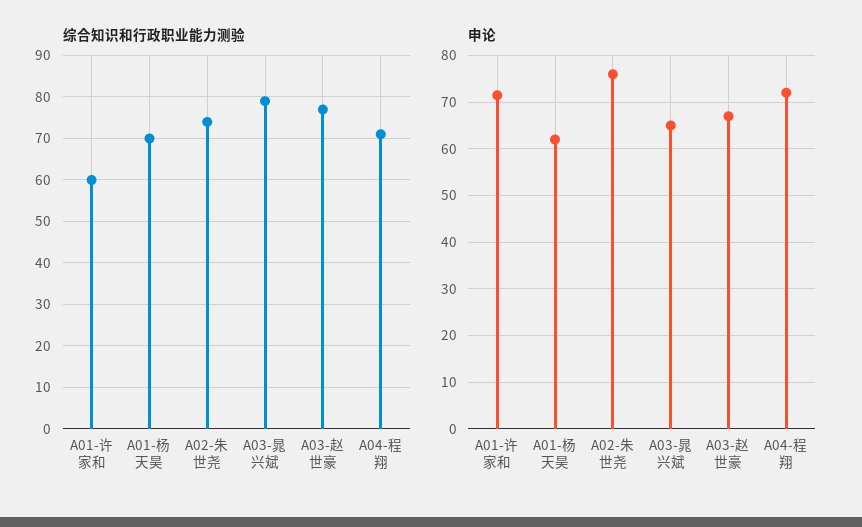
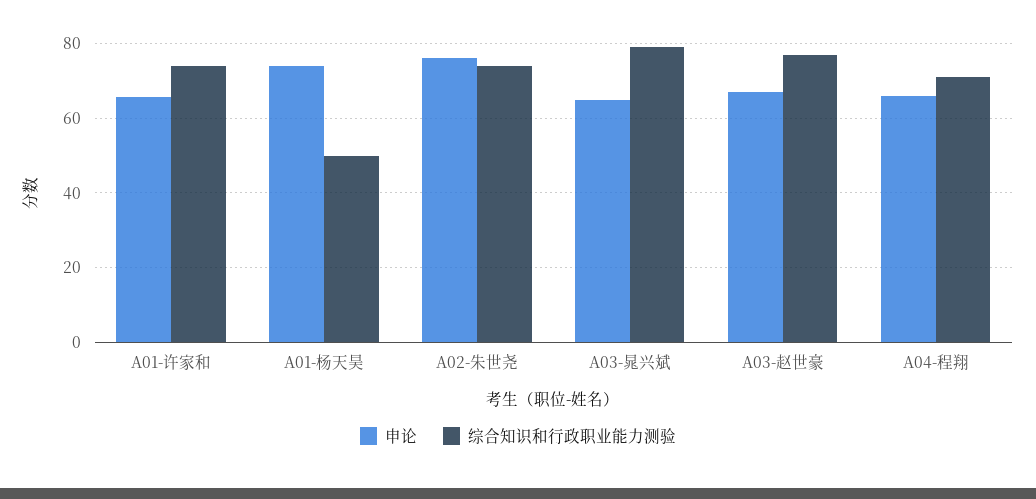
  {
    "综合知识和行政职业能力测验": {
-     "A01-许家和": 60,
+     "A01-许家和": 74,
-     "A01-杨天昊": 70,
+     "A01-杨天昊": 50,
      "A02-朱世尧": 74,
      "A03-晁兴斌": 80,
      "A03-赵世豪": 78,
      "A04-程翔": 72
    },
    "申论": {
-     "A01-许家和": 72,
+     "A01-许家和": 66,
-     "A01-杨天昊": 62,
+     "A01-杨天昊": 74,
      "A02-朱世尧": 76,
      "A03-晁兴斌": 66,
      "A03-赵世豪": 68,
-     "A04-程翔": 72
+     "A04-程翔": 66
    }
  }

